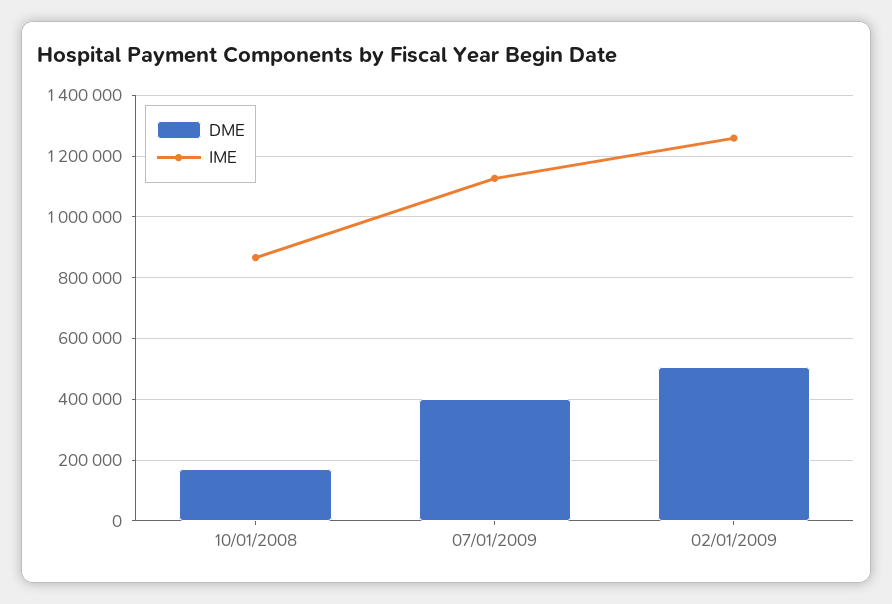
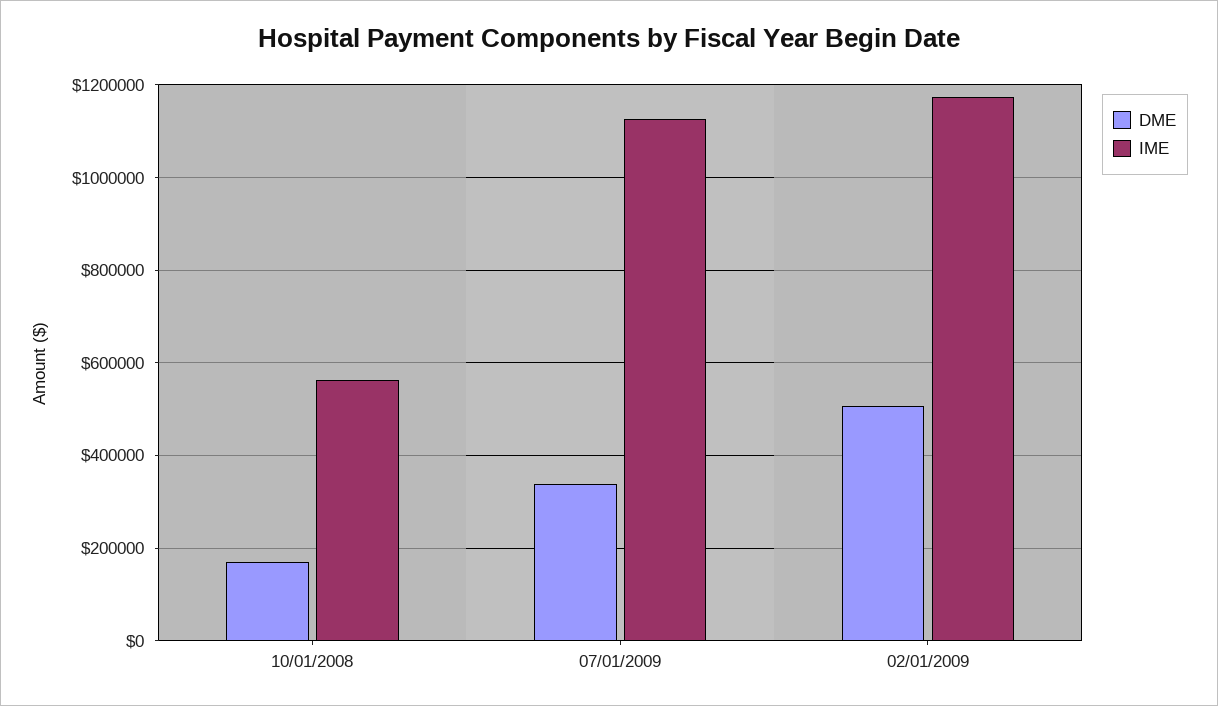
  {
    "DME": {
      "10/01/2008": 160000,
-     "07/01/2009": 400000,
+     "07/01/2009": 340000,
      "02/01/2009": 500000
    },
    "IME": {
-     "10/01/2008": 860000,
+     "10/01/2008": 560000,
      "07/01/2009": 1120000,
-     "02/01/2009": 1260000
+     "02/01/2009": 1180000
    }
  }

